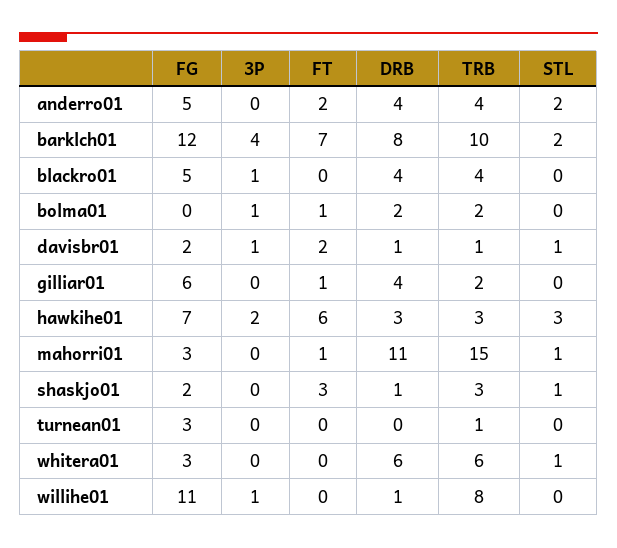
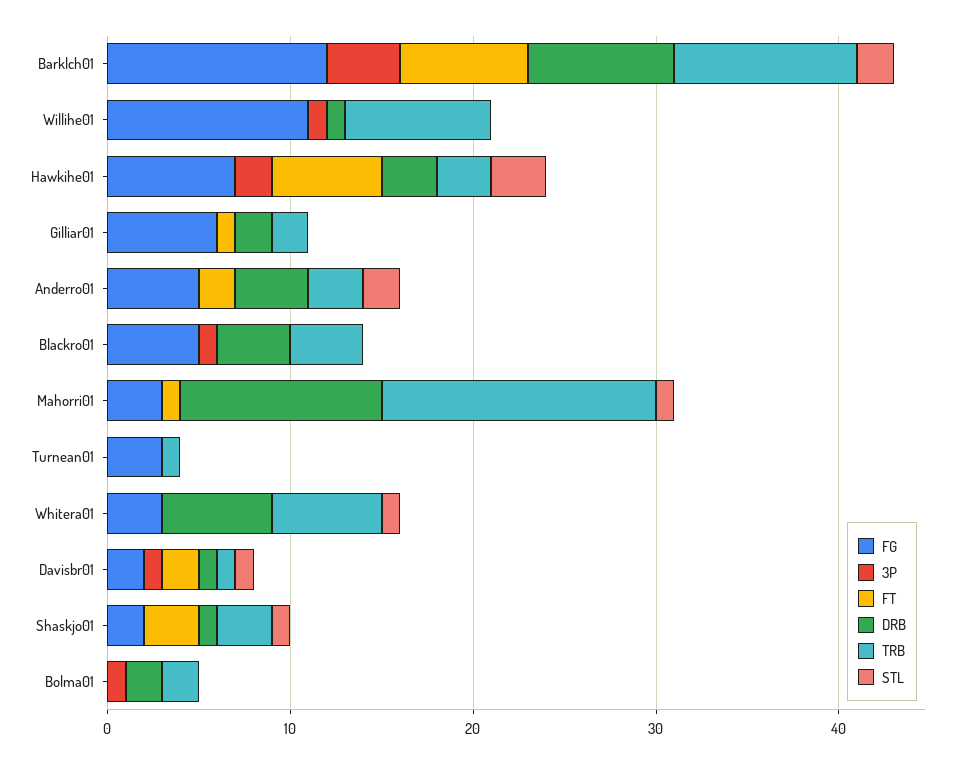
  {
    "FG": {
      "anderro01": 5,
      "barklch01": 12,
      "blackro01": 5,
      "bolma01": 0,
      "davisbr01": 2,
      "gilliar01": 6,
      "hawkihe01": 7,
      "mahorri01": 3,
      "shaskjo01": 2,
      "turnean01": 3,
      "whitera01": 3,
      "willihe01": 11
    },
    "3P": {
      "anderro01": 0,
      "barklch01": 4,
      "blackro01": 1,
      "bolma01": 1,
      "davisbr01": 1,
      "gilliar01": 0,
      "hawkihe01": 2,
      "mahorri01": 0,
      "shaskjo01": 0,
      "turnean01": 0,
      "whitera01": 0,
      "willihe01": 1
    },
    "FT": {
      "anderro01": 2,
      "barklch01": 7,
      "blackro01": 0,
-     "bolma01": 1,
+     "bolma01": 0,
      "davisbr01": 2,
      "gilliar01": 1,
      "hawkihe01": 6,
      "mahorri01": 1,
      "shaskjo01": 3,
      "turnean01": 0,
      "whitera01": 0,
      "willihe01": 0
    },
    "DRB": {
      "anderro01": 4,
      "barklch01": 8,
      "blackro01": 4,
      "bolma01": 2,
      "davisbr01": 1,
-     "gilliar01": 4,
+     "gilliar01": 2,
      "hawkihe01": 3,
      "mahorri01": 11,
      "shaskjo01": 1,
      "turnean01": 0,
      "whitera01": 6,
      "willihe01": 1
    },
    "TRB": {
-     "anderro01": 4,
+     "anderro01": 3,
      "barklch01": 10,
      "blackro01": 4,
      "bolma01": 2,
      "davisbr01": 1,
      "gilliar01": 2,
      "hawkihe01": 3,
      "mahorri01": 15,
      "shaskjo01": 3,
      "turnean01": 1,
      "whitera01": 6,
      "willihe01": 8
    },
    "STL": {
      "anderro01": 2,
      "barklch01": 2,
      "blackro01": 0,
      "bolma01": 0,
      "davisbr01": 1,
      "gilliar01": 0,
      "hawkihe01": 3,
      "mahorri01": 1,
      "shaskjo01": 1,
      "turnean01": 0,
      "whitera01": 1,
      "willihe01": 0
    }
  }

